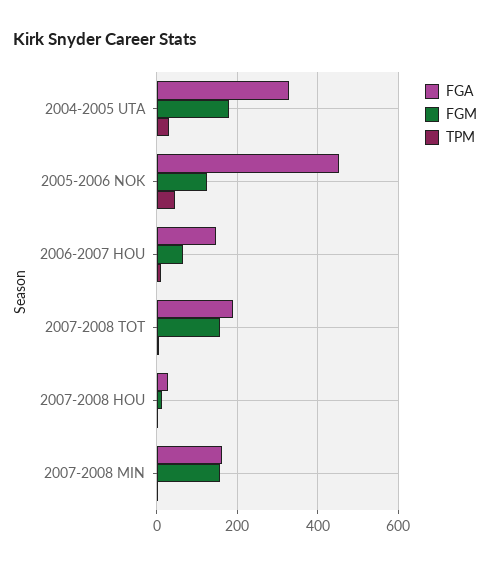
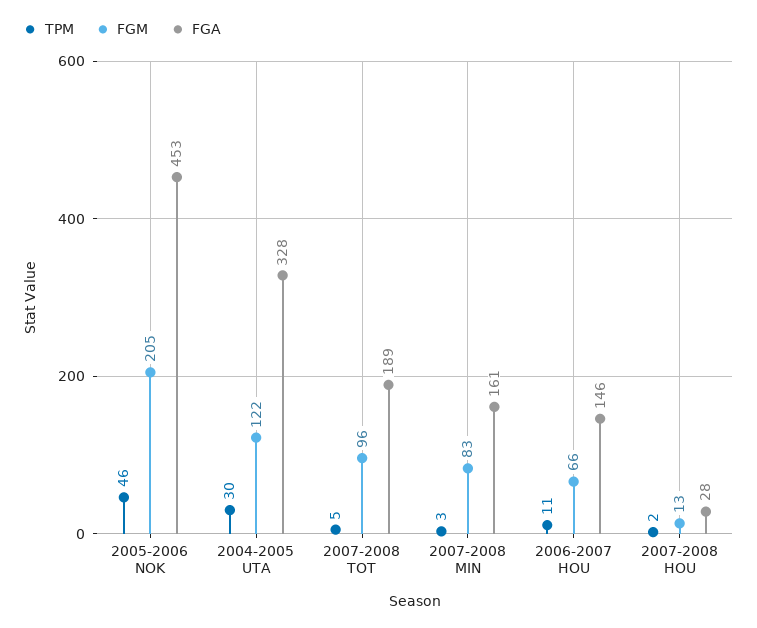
  {
    "FGA": {
      "2004-2005 UTA": 328,
      "2005-2006 NOK": 453,
      "2006-2007 HOU": 146,
      "2007-2008 TOT": 189,
      "2007-2008 HOU": 28,
      "2007-2008 MIN": 161
    },
    "FGM": {
-     "2004-2005 UTA": 180,
+     "2004-2005 UTA": 122,
-     "2005-2006 NOK": 120,
+     "2005-2006 NOK": 205,
      "2006-2007 HOU": 66,
-     "2007-2008 TOT": 160,
+     "2007-2008 TOT": 96,
      "2007-2008 HOU": 13,
-     "2007-2008 MIN": 160
+     "2007-2008 MIN": 83
    },
    "TPM": {
      "2004-2005 UTA": 30,
      "2005-2006 NOK": 46,
      "2006-2007 HOU": 11,
      "2007-2008 TOT": 5,
      "2007-2008 HOU": 2,
      "2007-2008 MIN": 3
    }
  }

